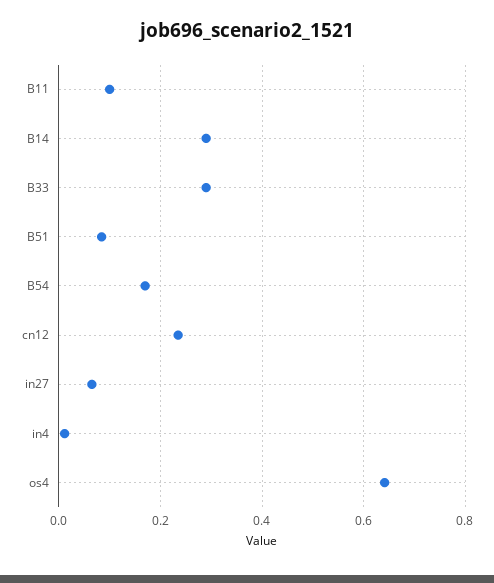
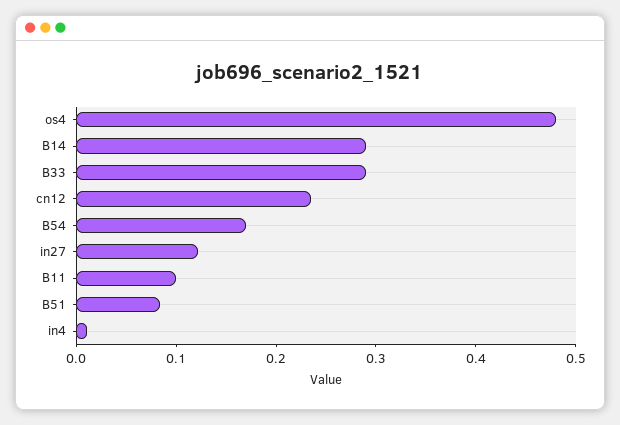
  {
    "B11": 0.1,
    "B14": 0.28,
    "B33": 0.28,
    "B51": 0.08,
    "B54": 0.16,
    "cn12": 0.24,
-   "in27": 0.06,
+   "in27": 0.12,
    "in4": 0.02,
-   "os4": 0.64
+   "os4": 0.48
  }

